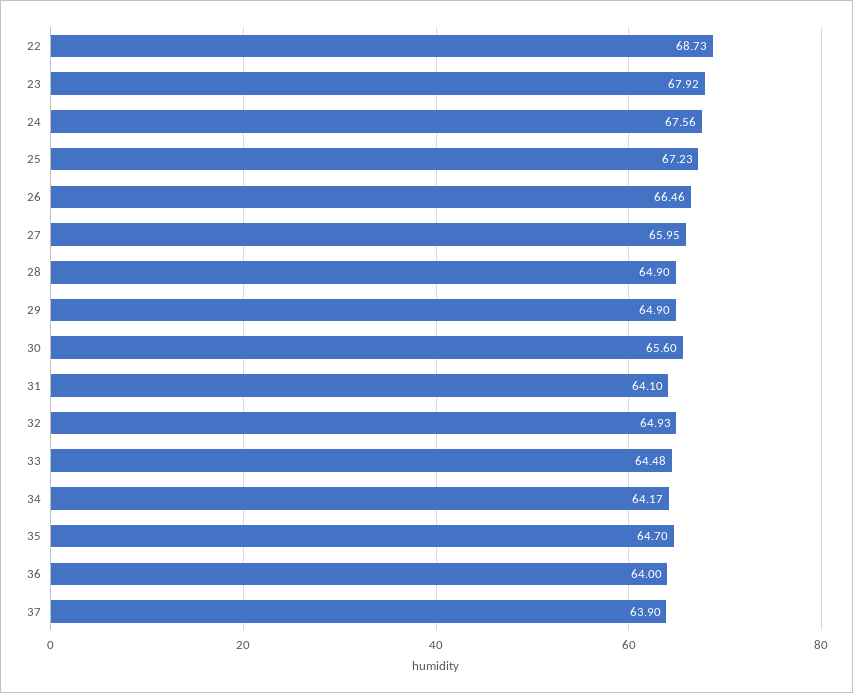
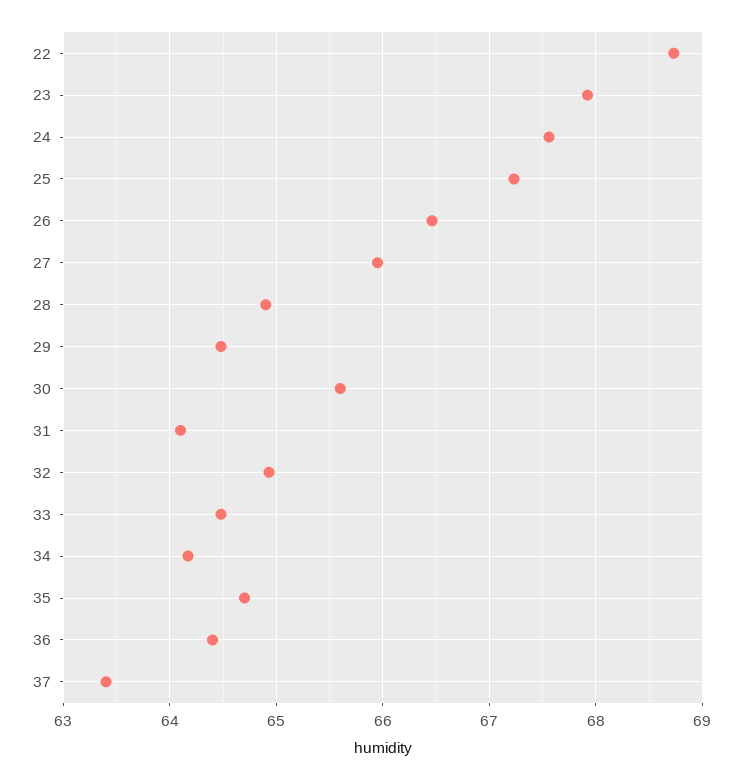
  {
    "22": 68.73,
    "23": 67.92,
    "24": 67.56,
    "25": 67.23,
    "26": 66.46,
    "27": 65.95,
    "28": 64.9,
-   "29": 64.9,
+   "29": 64.5,
    "30": 65.6,
    "31": 64.1,
    "32": 64.93,
    "33": 64.48,
    "34": 64.17,
    "35": 64.7,
-   "36": 64,
+   "36": 64.4,
-   "37": 63.9
+   "37": 63.4
  }

